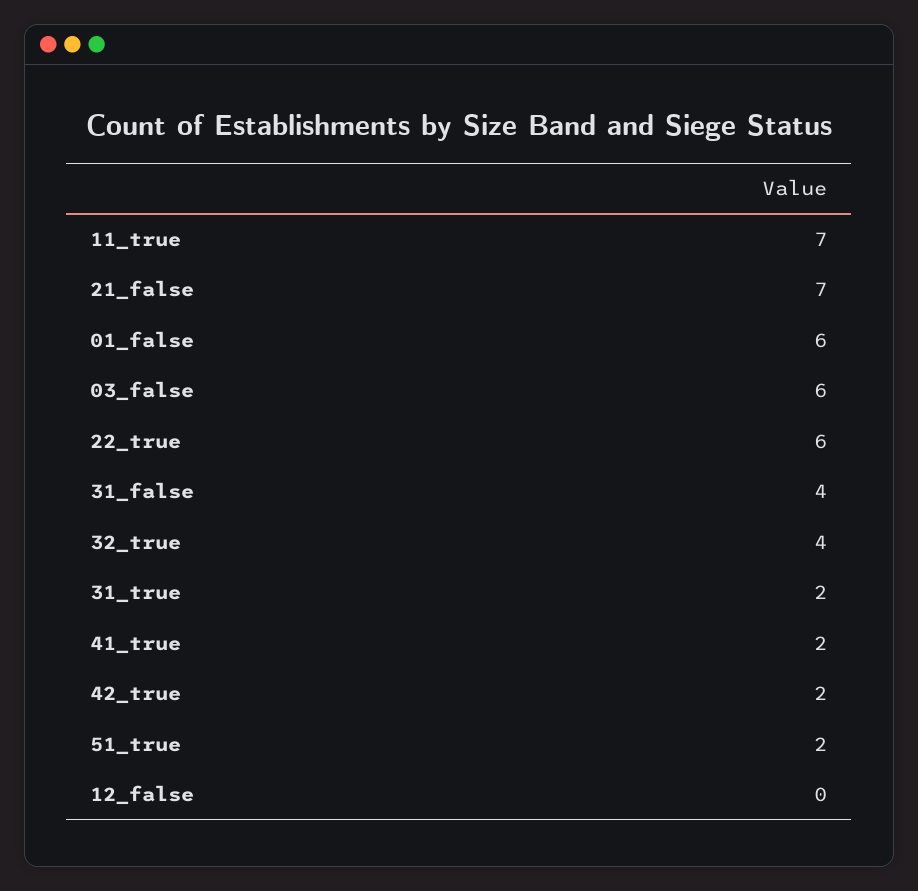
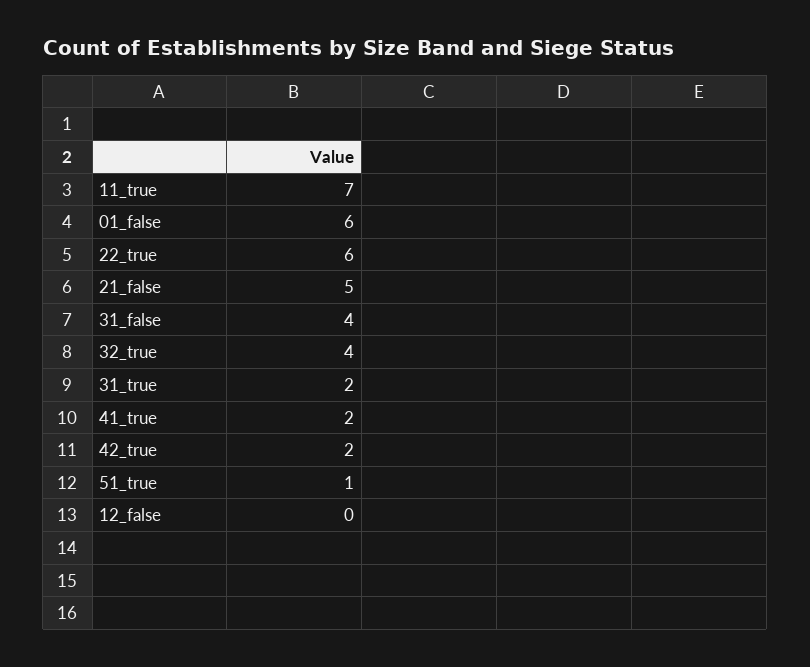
  {
    "11_true": 7,
-   "21_false": 7,
+   "21_false": 5,
    "01_false": 6,
-   "03_false": 6,
    "22_true": 6,
    "31_false": 4,
    "32_true": 4,
    "31_true": 2,
    "41_true": 2,
    "42_true": 2,
-   "51_true": 2,
+   "51_true": 1,
    "12_false": 0
  }

